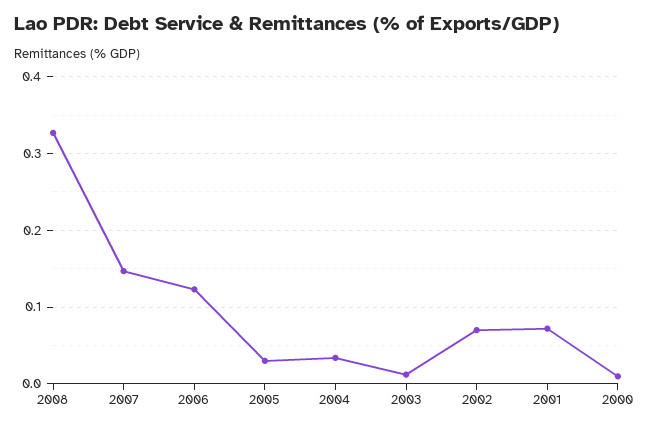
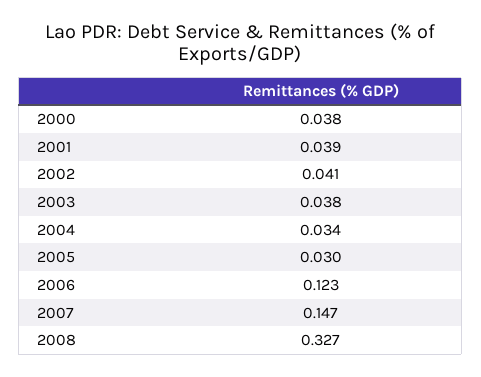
  {
    "2008": 0.327,
    "2007": 0.147,
    "2006": 0.123,
    "2005": 0.03,
    "2004": 0.034,
-   "2003": 0.01,
+   "2003": 0.038,
-   "2002": 0.07,
+   "2002": 0.041,
-   "2001": 0.07,
+   "2001": 0.039,
-   "2000": 0.01
+   "2000": 0.038
  }

